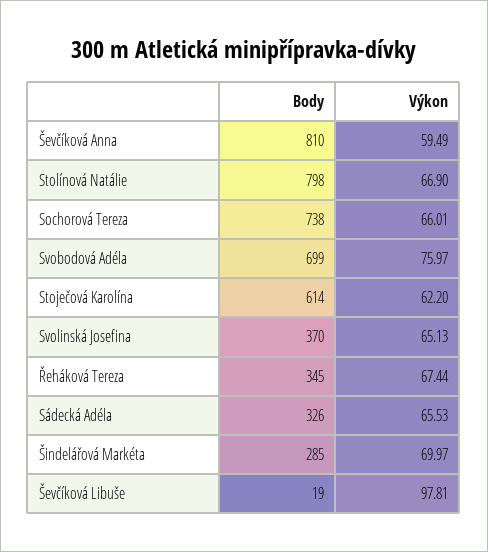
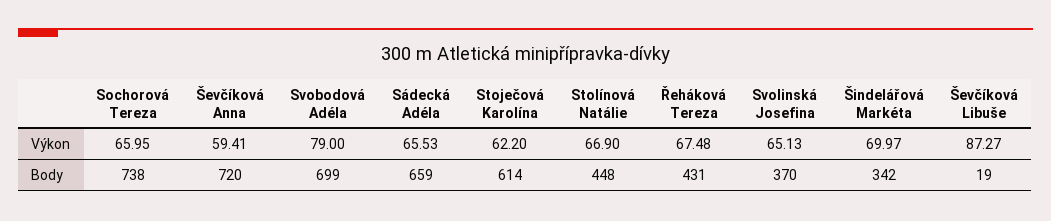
  {
    "Body": {
-     "Ševčíková Anna": 810,
+     "Ševčíková Anna": 720,
-     "Stolínová Natálie": 798,
+     "Stolínová Natálie": 448,
      "Sochorová Tereza": 738,
      "Svobodová Adéla": 699,
      "Stoječová Karolína": 614,
      "Svolinská Josefina": 370,
-     "Řeháková Tereza": 345,
+     "Řeháková Tereza": 431,
-     "Sádecká Adéla": 326,
+     "Sádecká Adéla": 659,
-     "Šindelářová Markéta": 285,
+     "Šindelářová Markéta": 342,
      "Ševčíková Libuše": 19
    },
    "Výkon": {
-     "Ševčíková Anna": 59.49,
+     "Ševčíková Anna": 59.41,
      "Stolínová Natálie": 66.9,
-     "Sochorová Tereza": 66.01,
+     "Sochorová Tereza": 65.95,
-     "Svobodová Adéla": 75.97,
+     "Svobodová Adéla": 79,
      "Stoječová Karolína": 62.2,
      "Svolinská Josefina": 65.13,
-     "Řeháková Tereza": 67.44,
+     "Řeháková Tereza": 67.48,
      "Sádecká Adéla": 65.53,
      "Šindelářová Markéta": 69.97,
-     "Ševčíková Libuše": 97.81
+     "Ševčíková Libuše": 87.27
    }
  }

